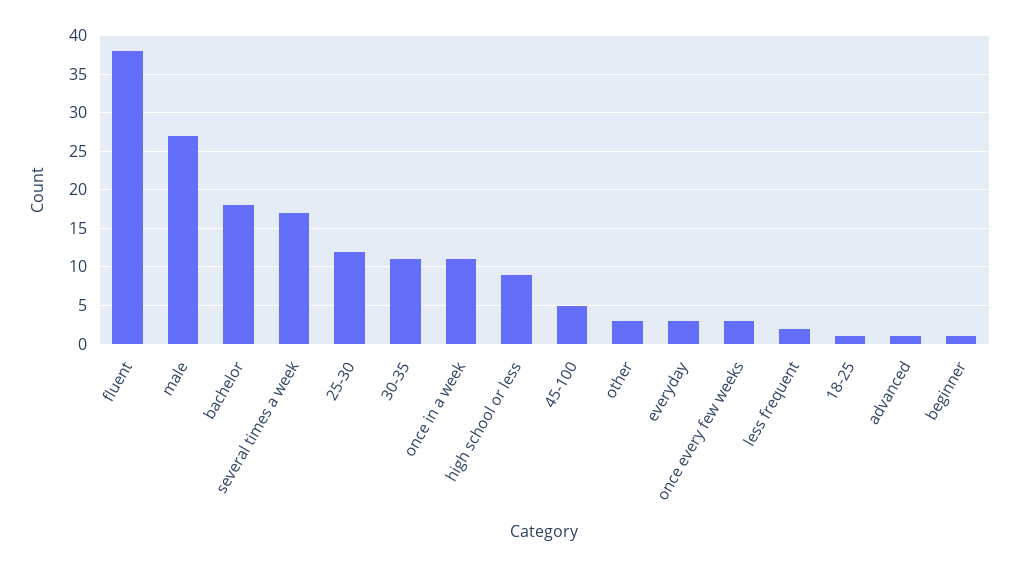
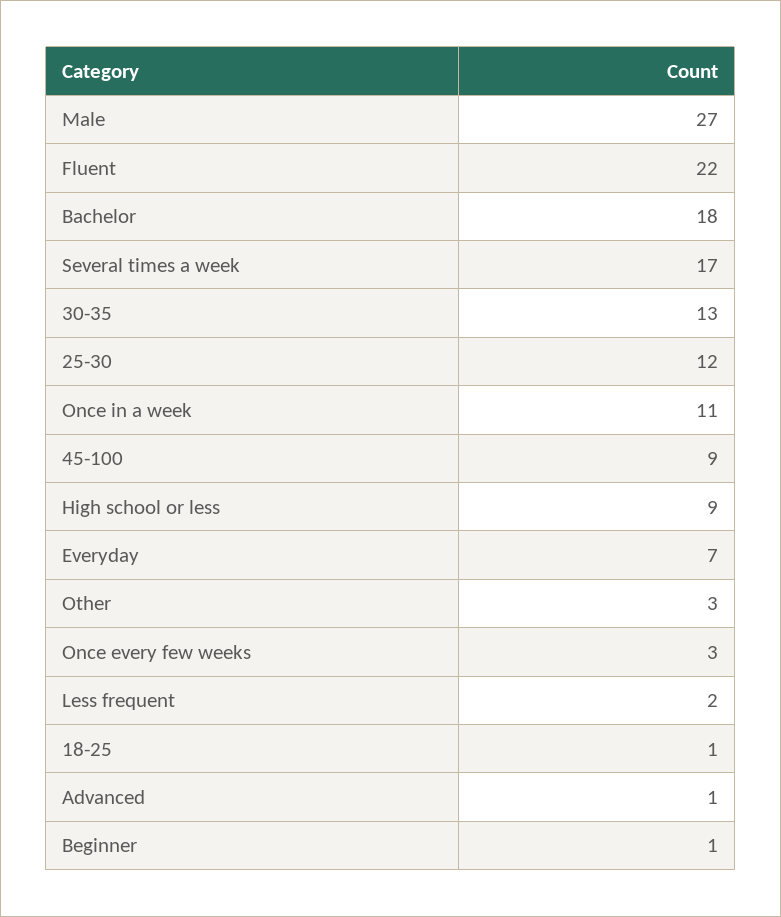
  {
-   "fluent": 38,
+   "fluent": 22,
    "male": 27,
    "bachelor": 18,
    "several times a week": 17,
    "25-30": 12,
-   "30-35": 11,
+   "30-35": 13,
    "once in a week": 11,
    "high school or less": 9,
-   "45-100": 5,
+   "45-100": 9,
    "other": 3,
-   "everyday": 3,
+   "everyday": 7,
    "once every few weeks": 3,
    "less frequent": 2,
    "18-25": 1,
    "advanced": 1,
    "beginner": 1
  }

